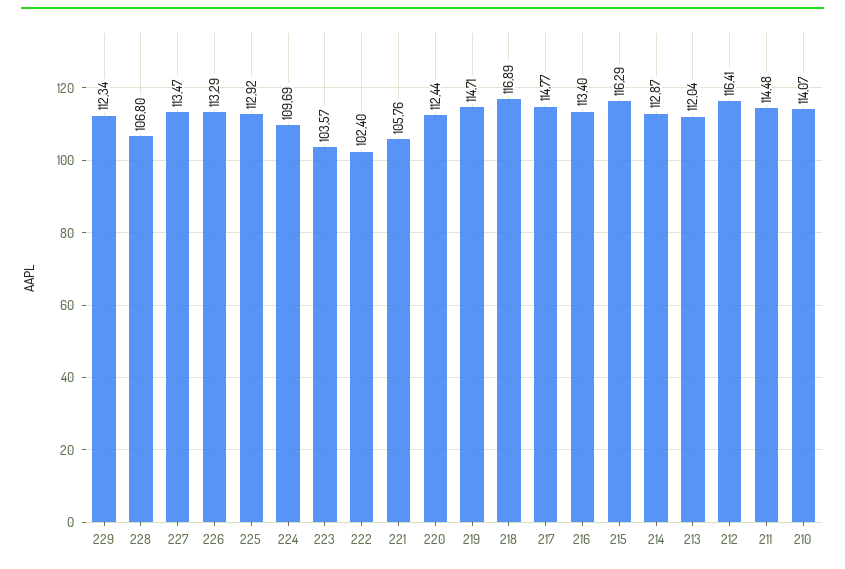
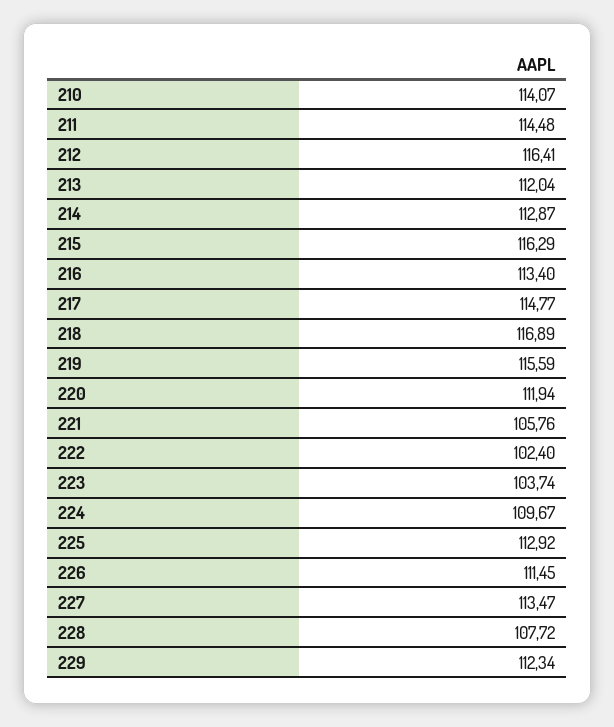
  {
    "229": 112.34,
-   "228": 106.8,
+   "228": 107.72,
    "227": 113.47,
-   "226": 113.29,
+   "226": 111.45,
    "225": 112.92,
-   "224": 109.69,
+   "224": 109.67,
-   "223": 103.57,
+   "223": 103.74,
    "222": 102.4,
    "221": 105.76,
-   "220": 112.44,
+   "220": 111.94,
-   "219": 114.71,
+   "219": 115.59,
    "218": 116.89,
    "217": 114.77,
    "216": 113.4,
    "215": 116.29,
    "214": 112.87,
    "213": 112.04,
    "212": 116.41,
    "211": 114.48,
    "210": 114.07
  }

